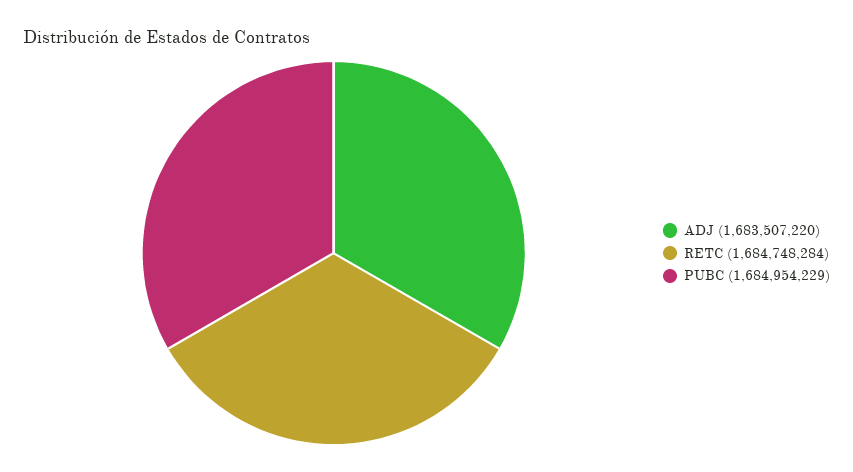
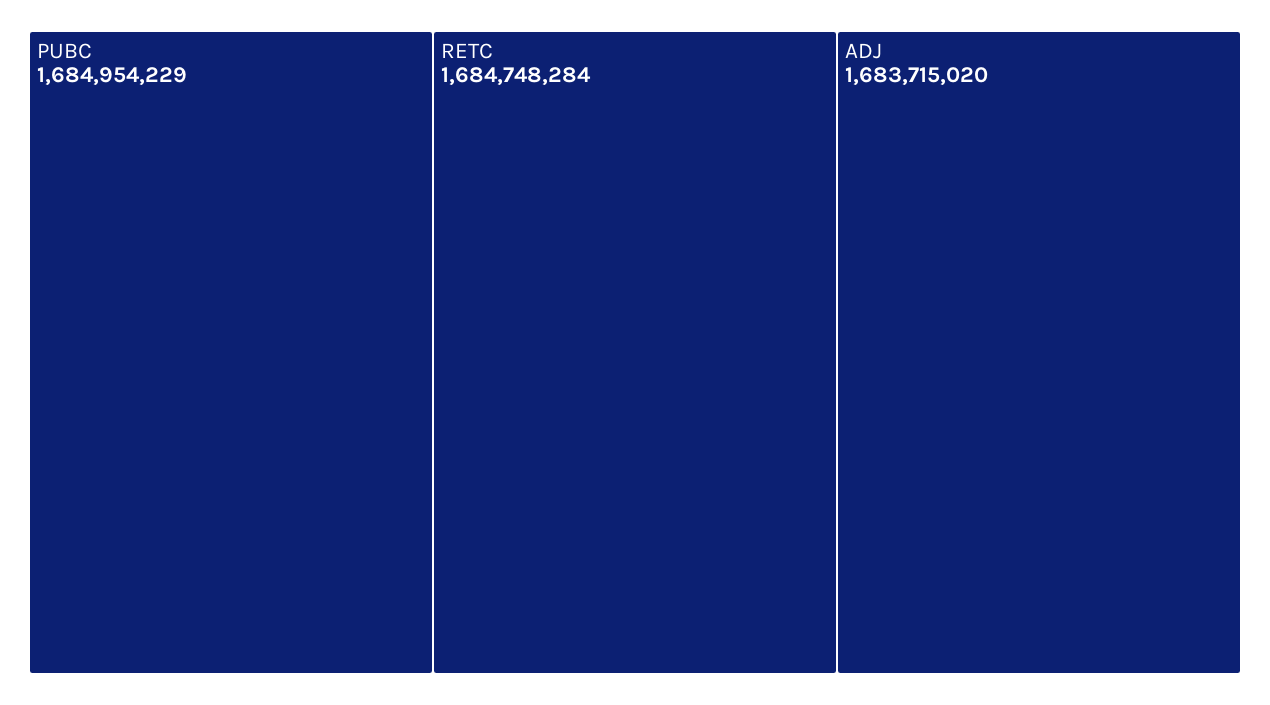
  {
-   "ADJ": 1683507220,
+   "ADJ": 1683715020,
    "RETC": 1684748284,
    "PUBC": 1684954229
  }

